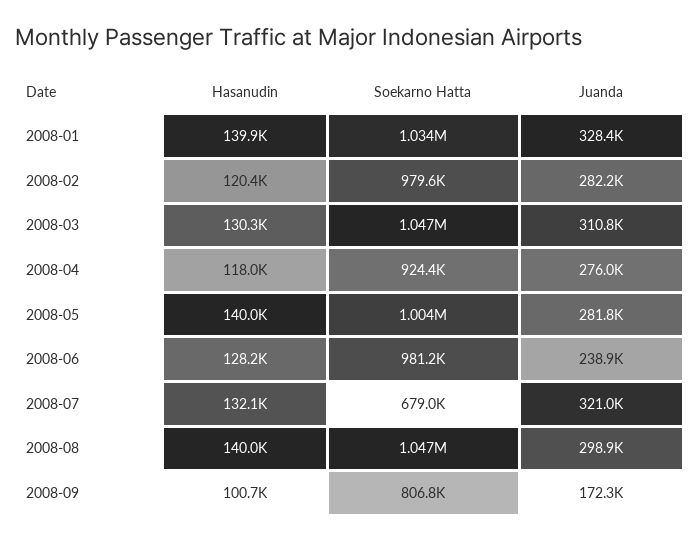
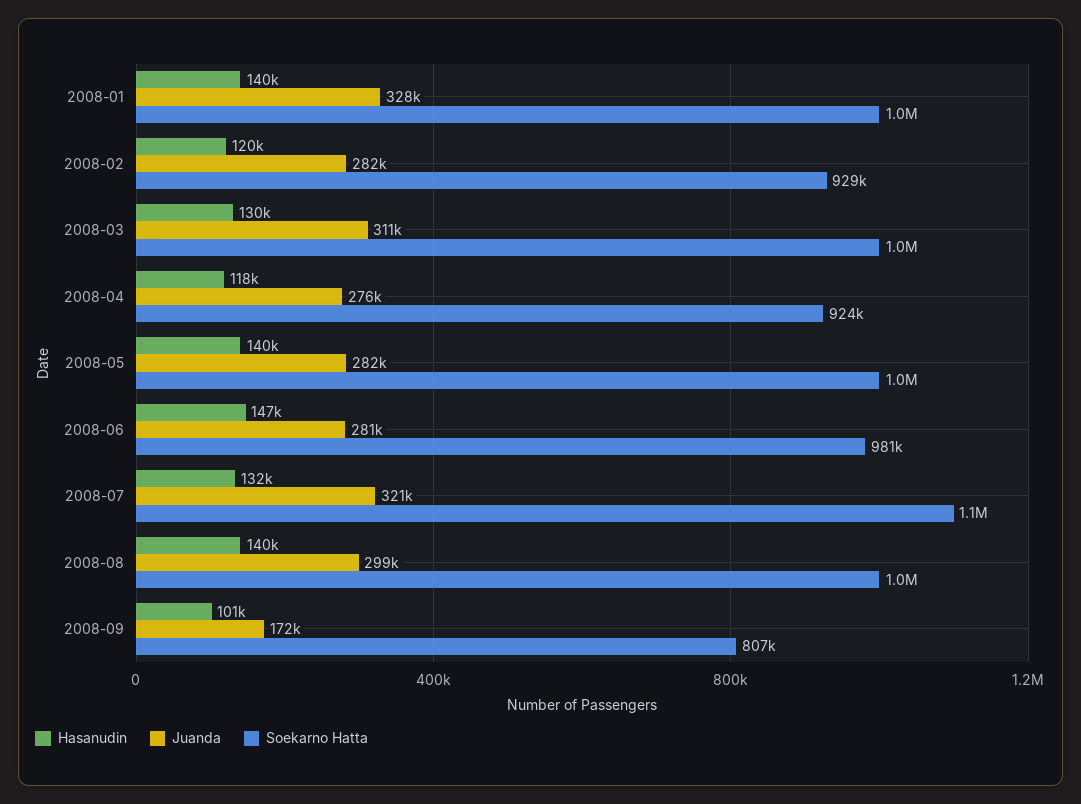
  {
    "Hasanudin": {
      "2008-01": 139900,
      "2008-02": 120400,
      "2008-03": 130300,
      "2008-04": 118000,
      "2008-05": 140000,
-     "2008-06": 128200,
+     "2008-06": 147000,
      "2008-07": 132100,
      "2008-08": 140000,
      "2008-09": 100700
    },
    "Soekarno Hatta": {
      "2008-01": 1034000,
-     "2008-02": 979600,
+     "2008-02": 929000,
      "2008-03": 1047000,
      "2008-04": 924400,
      "2008-05": 1004000,
      "2008-06": 981200,
-     "2008-07": 679000,
+     "2008-07": 1100000,
      "2008-08": 1047000,
      "2008-09": 806800
    },
    "Juanda": {
      "2008-01": 328400,
      "2008-02": 282200,
      "2008-03": 310800,
      "2008-04": 276000,
      "2008-05": 281800,
-     "2008-06": 238900,
+     "2008-06": 281000,
      "2008-07": 321000,
      "2008-08": 298900,
      "2008-09": 172300
    }
  }

